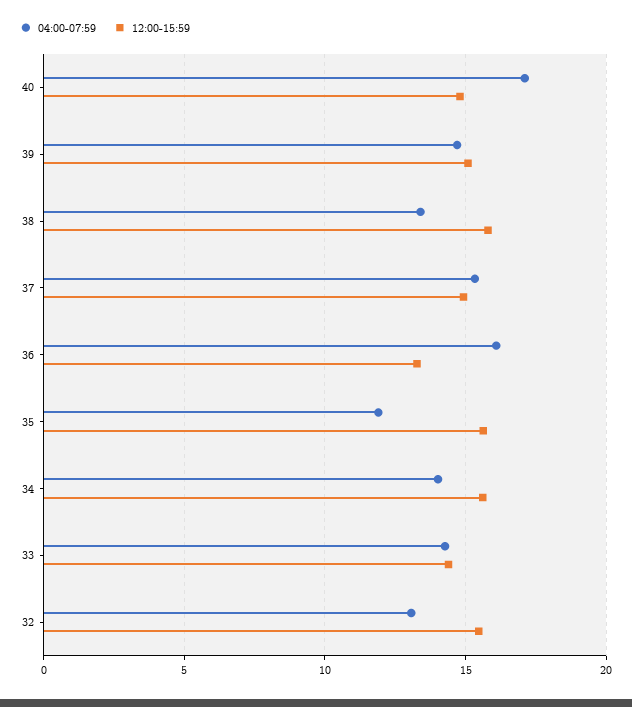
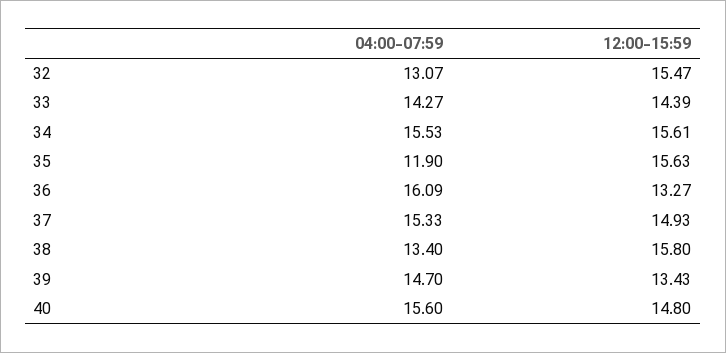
  {
    "04:00-07:59": {
-     "40": 17,
+     "40": 15.6,
      "39": 14.7,
      "38": 13.4,
      "37": 15.33,
      "36": 16.09,
      "35": 11.9,
-     "34": 14,
+     "34": 15.53,
      "33": 14.27,
      "32": 13.07
    },
    "12:00-15:59": {
      "40": 14.8,
-     "39": 15,
+     "39": 13.43,
      "38": 15.8,
      "37": 14.93,
      "36": 13.27,
      "35": 15.63,
      "34": 15.61,
      "33": 14.39,
      "32": 15.47
    }
  }

